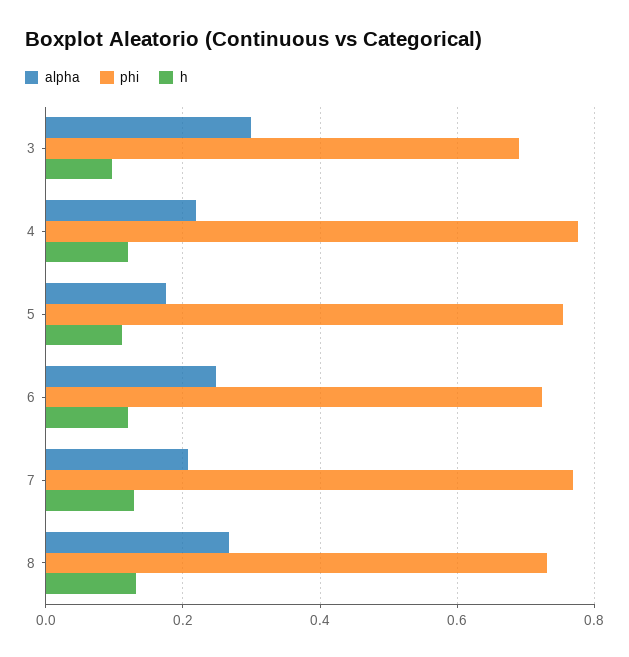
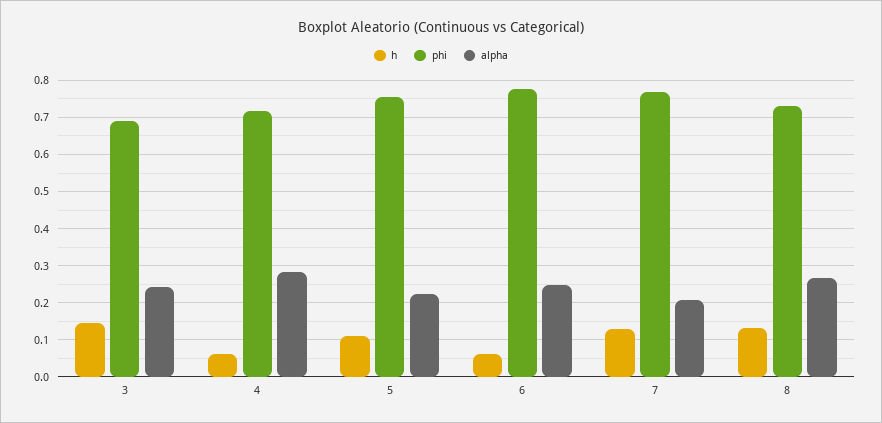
  {
    "alpha": {
-     "3": 0.3,
+     "3": 0.24,
-     "4": 0.22,
+     "4": 0.28,
-     "5": 0.18,
+     "5": 0.22,
      "6": 0.24,
      "7": 0.2,
      "8": 0.26
    },
    "phi": {
      "3": 0.68,
-     "4": 0.78,
+     "4": 0.72,
      "5": 0.76,
-     "6": 0.72,
+     "6": 0.78,
      "7": 0.76,
      "8": 0.74
    },
    "h": {
-     "3": 0.1,
+     "3": 0.14,
-     "4": 0.12,
+     "4": 0.06,
      "5": 0.12,
-     "6": 0.12,
+     "6": 0.06,
      "7": 0.12,
      "8": 0.14
    }
  }

